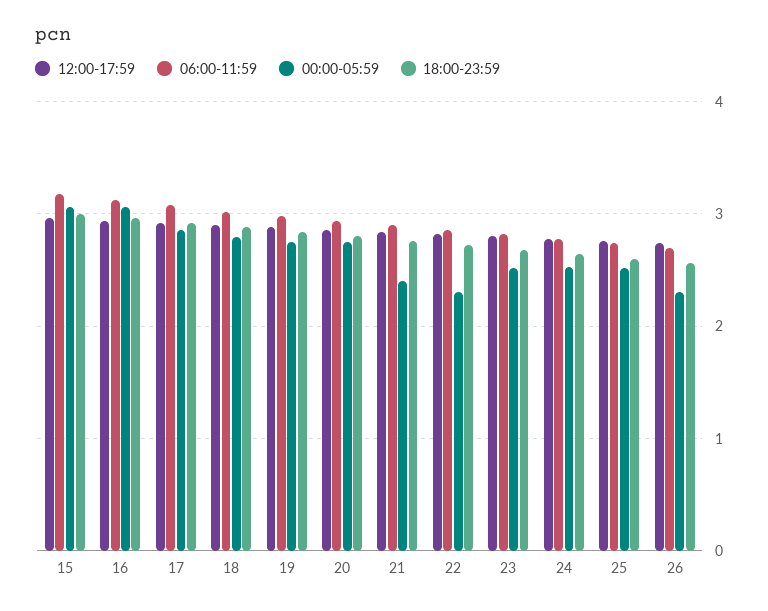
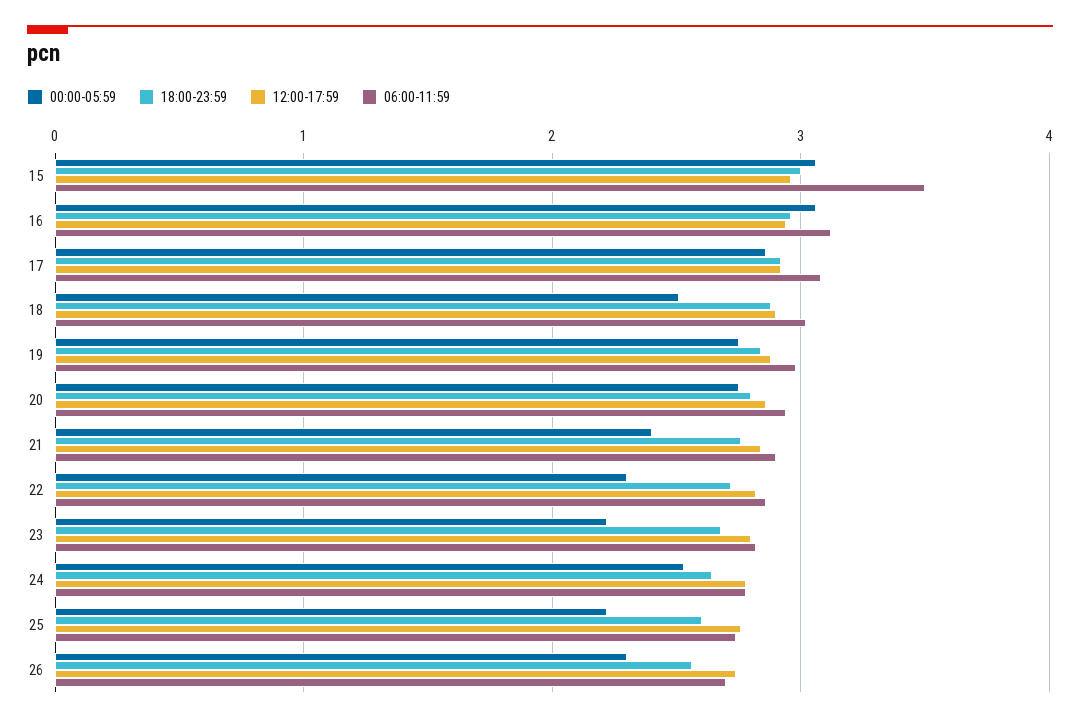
  {
    "12:00-17:59": {
      "15": 3,
      "16": 2.9,
      "17": 2.9,
      "18": 2.9,
      "19": 2.9,
      "20": 2.9,
      "21": 2.8,
      "22": 2.8,
      "23": 2.8,
      "24": 2.8,
      "25": 2.8,
      "26": 2.7
    },
    "06:00-11:59": {
-     "15": 3.2,
+     "15": 3.5,
      "16": 3.1,
      "17": 3.1,
      "18": 3,
      "19": 3,
      "20": 2.9,
      "21": 2.9,
      "22": 2.9,
      "23": 2.8,
      "24": 2.8,
      "25": 2.7,
      "26": 2.7
    },
    "00:00-05:59": {
      "15": 3.1,
      "16": 3.1,
      "17": 2.9,
-     "18": 2.8,
+     "18": 2.5,
      "19": 2.8,
      "20": 2.8,
      "21": 2.4,
      "22": 2.3,
-     "23": 2.5,
+     "23": 2.2,
      "24": 2.5,
-     "25": 2.5,
+     "25": 2.2,
      "26": 2.3
    },
    "18:00-23:59": {
      "15": 3,
      "16": 3,
      "17": 2.9,
      "18": 2.9,
      "19": 2.8,
      "20": 2.8,
      "21": 2.8,
      "22": 2.7,
      "23": 2.7,
      "24": 2.6,
      "25": 2.6,
      "26": 2.6
    }
  }

